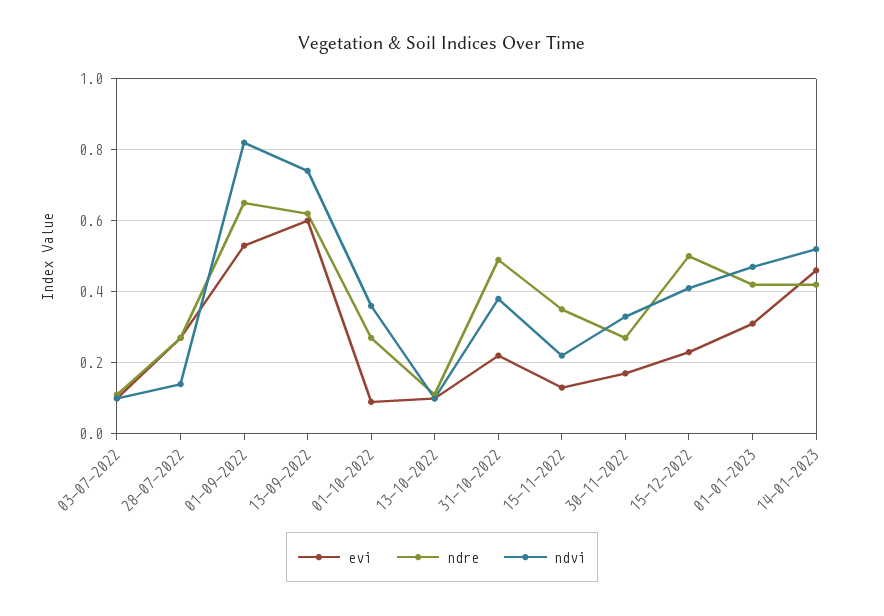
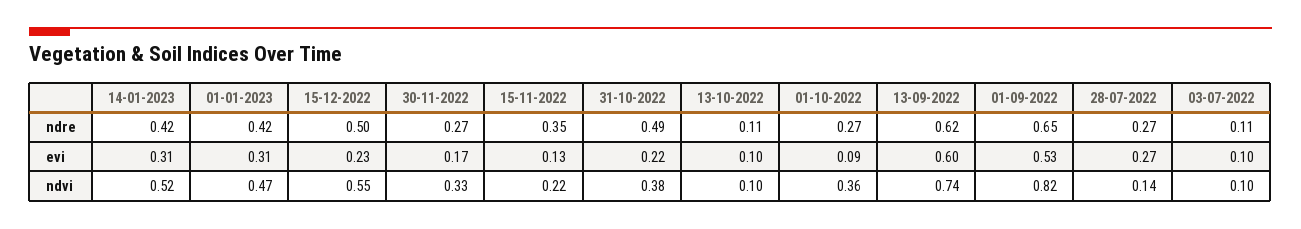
  {
    "evi": {
      "03-07-2022": 0.1,
      "28-07-2022": 0.27,
      "01-09-2022": 0.53,
      "13-09-2022": 0.6,
      "01-10-2022": 0.09,
      "13-10-2022": 0.1,
      "31-10-2022": 0.22,
      "15-11-2022": 0.13,
      "30-11-2022": 0.17,
      "15-12-2022": 0.23,
      "01-01-2023": 0.31,
-     "14-01-2023": 0.45
+     "14-01-2023": 0.31
    },
    "ndre": {
      "03-07-2022": 0.11,
      "28-07-2022": 0.27,
      "01-09-2022": 0.65,
      "13-09-2022": 0.62,
      "01-10-2022": 0.27,
      "13-10-2022": 0.11,
      "31-10-2022": 0.49,
      "15-11-2022": 0.35,
      "30-11-2022": 0.27,
      "15-12-2022": 0.5,
      "01-01-2023": 0.42,
      "14-01-2023": 0.42
    },
    "ndvi": {
      "03-07-2022": 0.1,
      "28-07-2022": 0.14,
      "01-09-2022": 0.82,
      "13-09-2022": 0.74,
      "01-10-2022": 0.36,
      "13-10-2022": 0.1,
      "31-10-2022": 0.38,
      "15-11-2022": 0.22,
      "30-11-2022": 0.33,
-     "15-12-2022": 0.4,
+     "15-12-2022": 0.55,
      "01-01-2023": 0.47,
      "14-01-2023": 0.52
    }
  }

